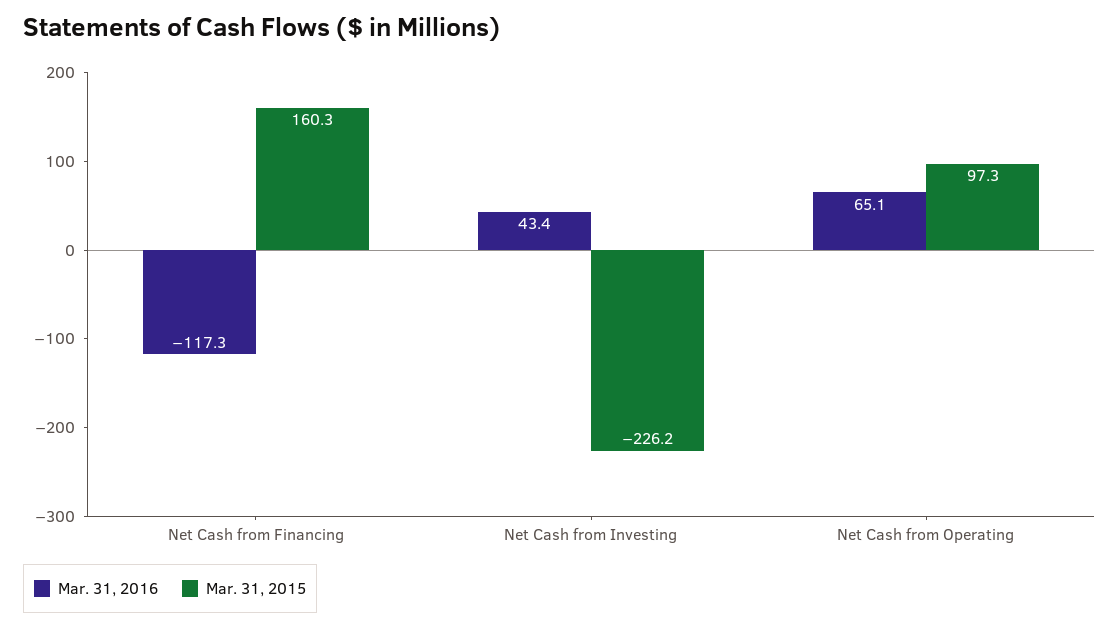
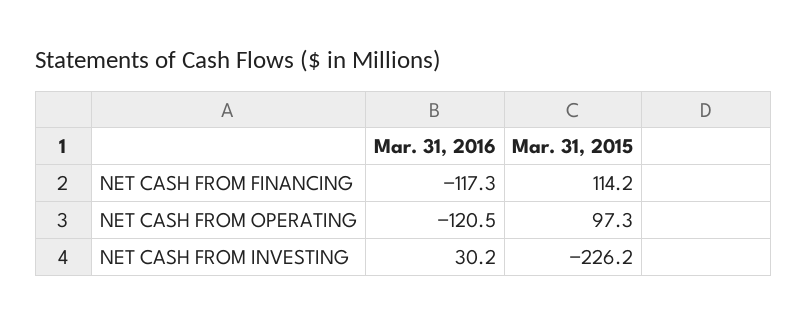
  {
    "Mar. 31, 2016": {
      "Net Cash from Financing": -117.3,
-     "Net Cash from Investing": 43.4,
+     "Net Cash from Investing": 30.2,
-     "Net Cash from Operating": 65.1
+     "Net Cash from Operating": -120.5
    },
    "Mar. 31, 2015": {
-     "Net Cash from Financing": 160.3,
+     "Net Cash from Financing": 114.2,
      "Net Cash from Investing": -226.2,
      "Net Cash from Operating": 97.3
    }
  }

